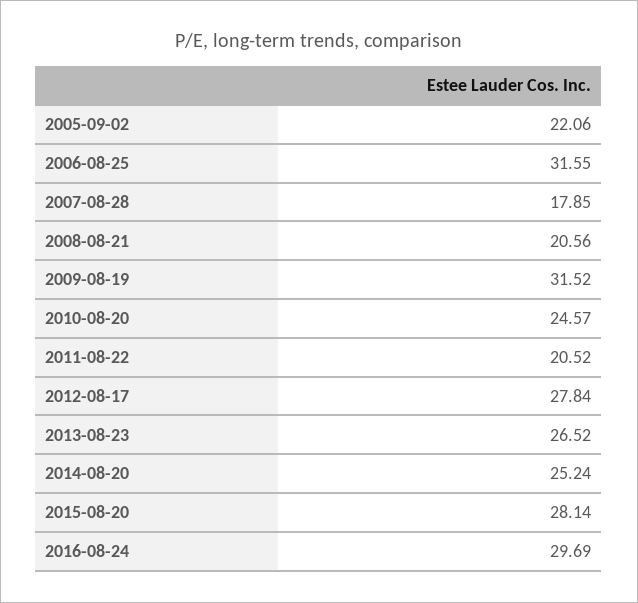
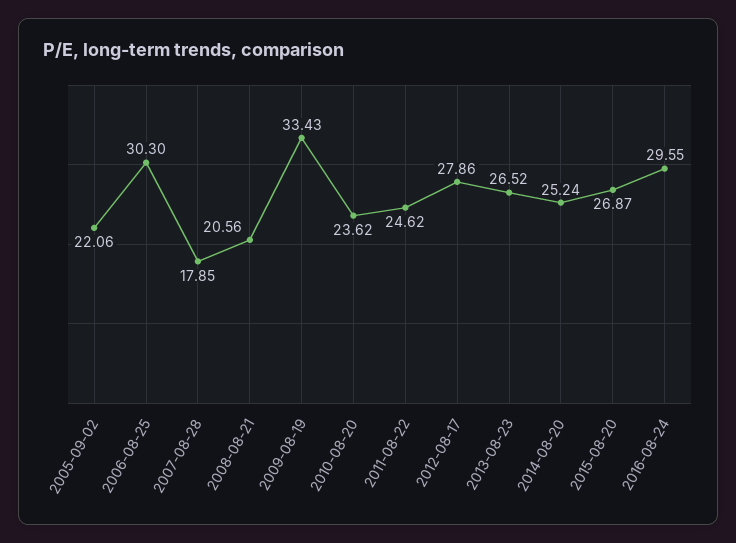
  {
    "2005-09-02": 22.06,
-   "2006-08-25": 31.55,
+   "2006-08-25": 30.3,
    "2007-08-28": 17.85,
    "2008-08-21": 20.56,
-   "2009-08-19": 31.52,
+   "2009-08-19": 33.43,
-   "2010-08-20": 24.57,
+   "2010-08-20": 23.62,
-   "2011-08-22": 20.52,
+   "2011-08-22": 24.62,
-   "2012-08-17": 27.84,
+   "2012-08-17": 27.86,
    "2013-08-23": 26.52,
    "2014-08-20": 25.24,
-   "2015-08-20": 28.14,
+   "2015-08-20": 26.87,
-   "2016-08-24": 29.69
+   "2016-08-24": 29.55
  }

